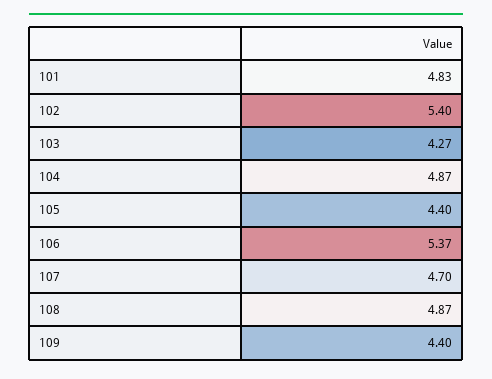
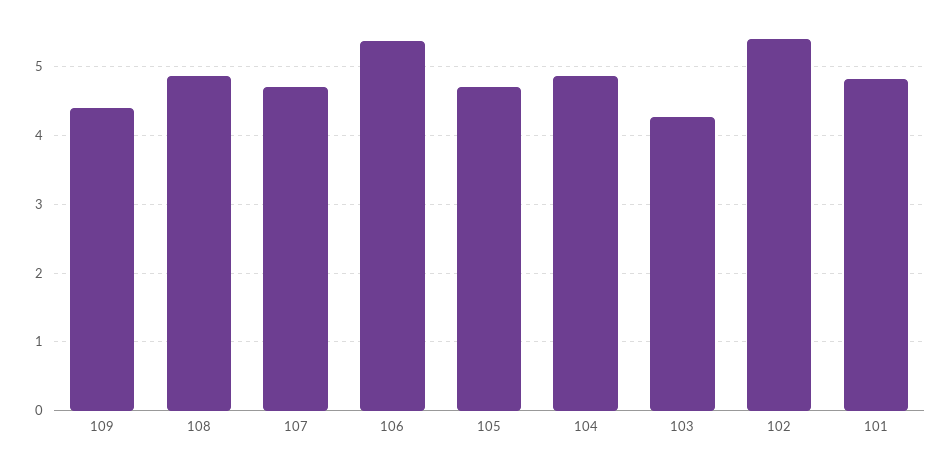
  {
    "101": 4.83,
    "102": 5.4,
    "103": 4.27,
    "104": 4.87,
-   "105": 4.4,
+   "105": 4.7,
    "106": 5.37,
    "107": 4.7,
    "108": 4.87,
    "109": 4.4
  }

